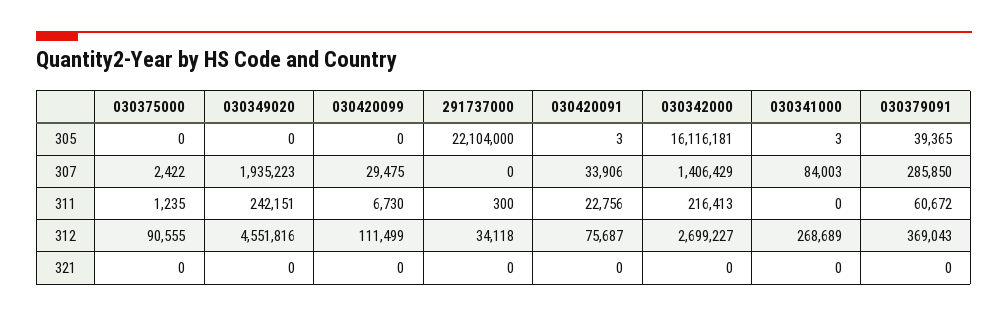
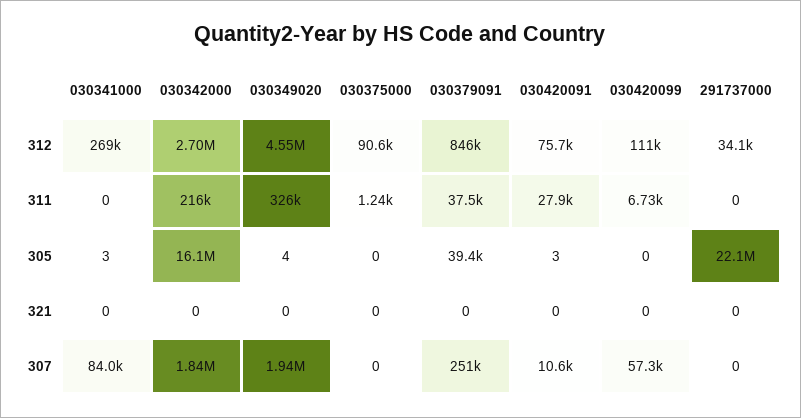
  {
    "030375000": {
      "305": 0,
-     "307": 2422,
+     "307": 0,
      "311": 1235,
      "312": 90555,
      "321": 0
    },
    "030349020": {
-     "305": 0,
+     "305": 4,
      "307": 1935223,
-     "311": 242151,
+     "311": 326000,
      "312": 4551816,
      "321": 0
    },
    "030420099": {
      "305": 0,
-     "307": 29475,
+     "307": 57300,
      "311": 6730,
      "312": 111499,
      "321": 0
    },
    "291737000": {
      "305": 22104000,
      "307": 0,
-     "311": 300,
+     "311": 0,
      "312": 34118,
      "321": 0
    },
    "030420091": {
      "305": 3,
-     "307": 33906,
+     "307": 10600,
-     "311": 22756,
+     "311": 27900,
      "312": 75687,
      "321": 0
    },
    "030342000": {
      "305": 16116181,
-     "307": 1406429,
+     "307": 1840000,
      "311": 216413,
      "312": 2699227,
      "321": 0
    },
    "030341000": {
      "305": 3,
      "307": 84003,
      "311": 0,
      "312": 268689,
      "321": 0
    },
    "030379091": {
      "305": 39365,
-     "307": 285850,
+     "307": 251000,
-     "311": 60672,
+     "311": 37500,
-     "312": 369043,
+     "312": 846000,
      "321": 0
    }
  }

